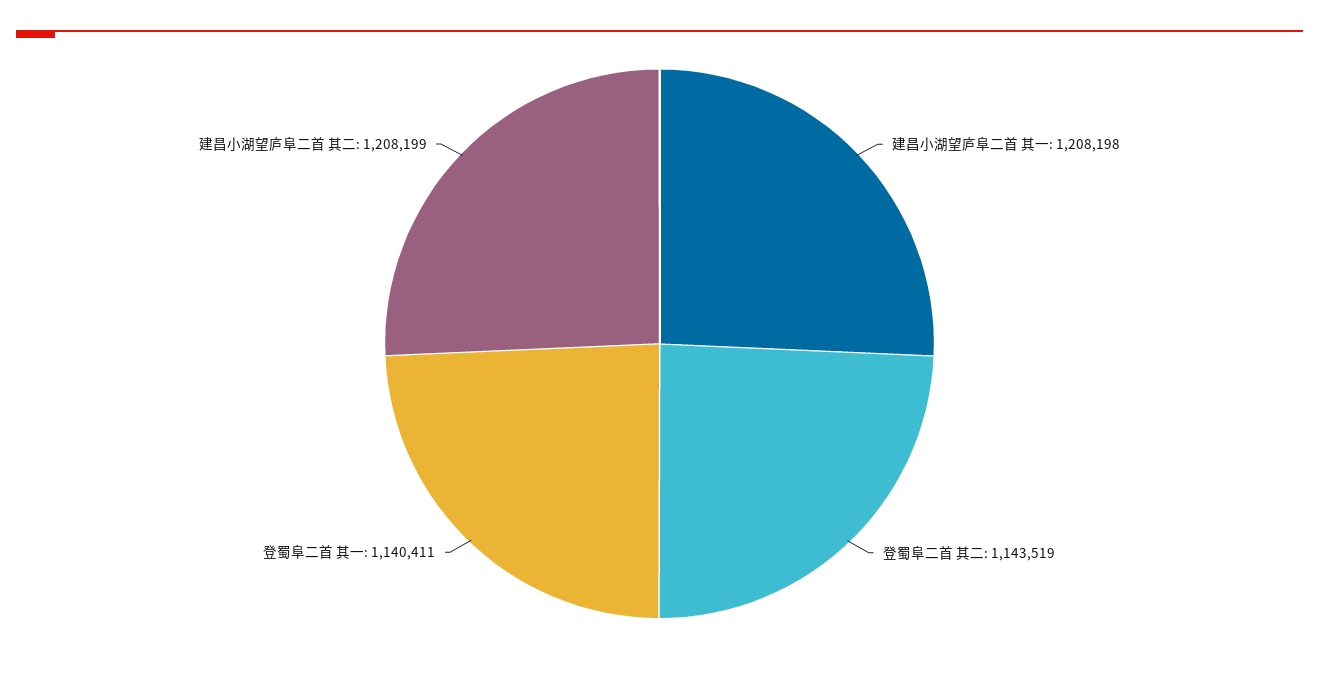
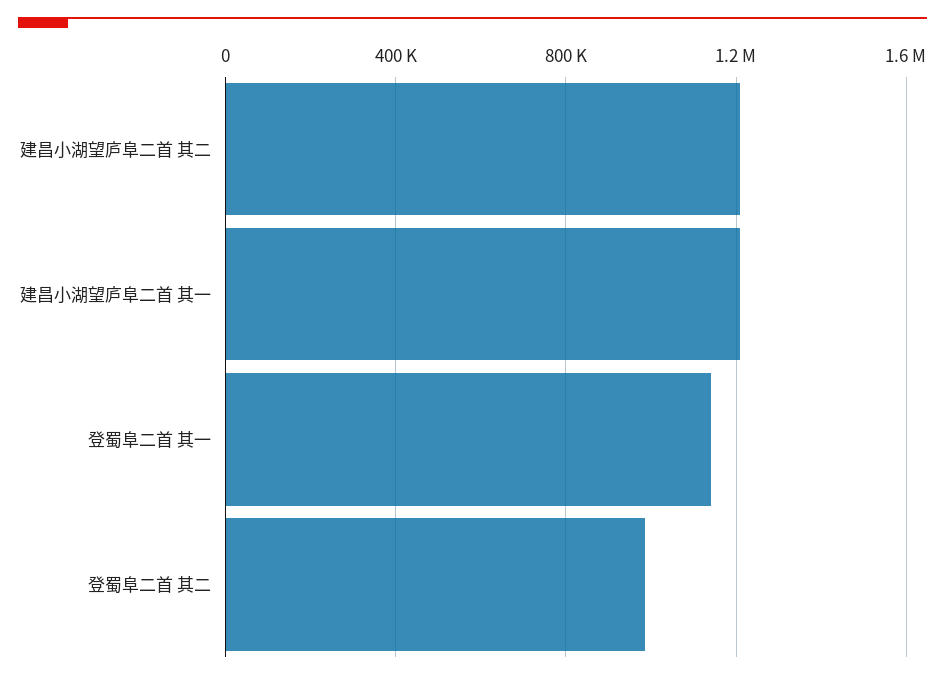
  {
    "建昌小湖望庐阜二首 其一": 1208198,
-   "登蜀阜二首 其二": 1143519,
+   "登蜀阜二首 其二": 1000000,
    "登蜀阜二首 其一": 1140411,
    "建昌小湖望庐阜二首 其二": 1208199
  }

